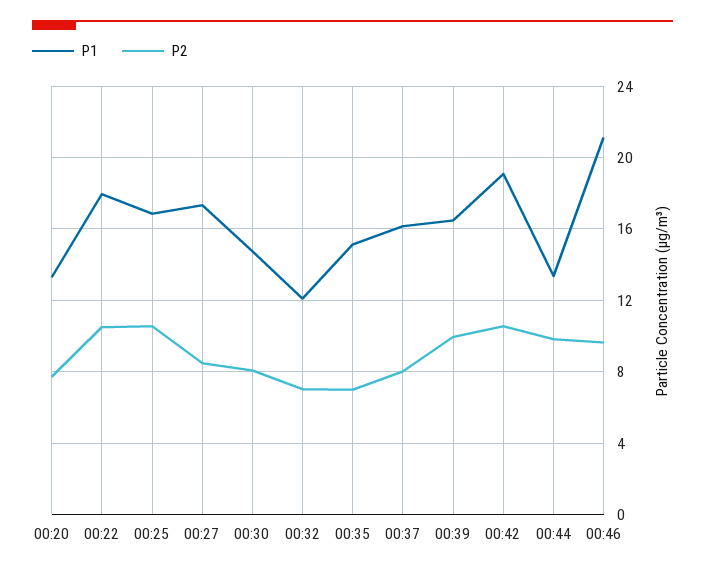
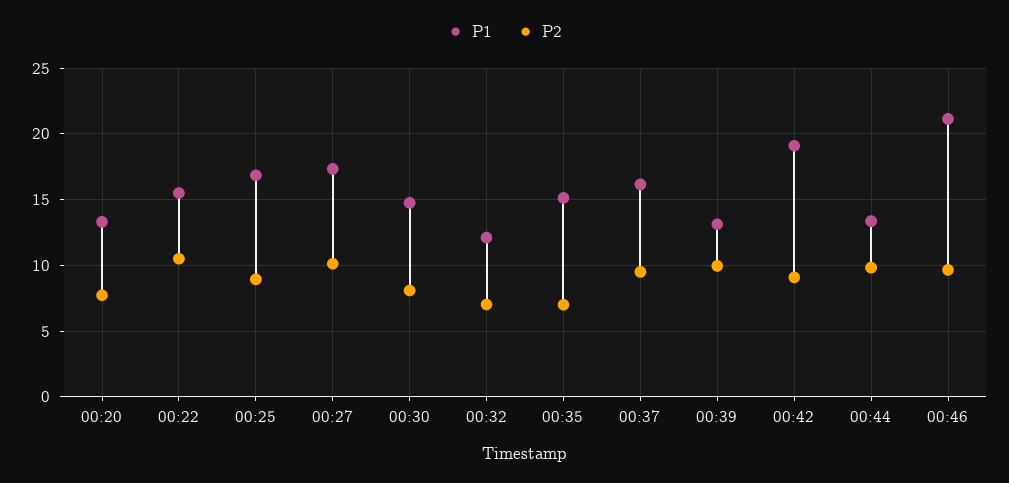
  {
    "P1": {
      "00:20": 13.5,
-     "00:22": 18,
+     "00:22": 15.5,
      "00:25": 17,
      "00:27": 17.5,
      "00:30": 15,
      "00:32": 12,
      "00:35": 15,
      "00:37": 16,
-     "00:39": 16.5,
+     "00:39": 13,
      "00:42": 19,
      "00:44": 13.5,
      "00:46": 21
    },
    "P2": {
      "00:20": 7.5,
      "00:22": 10.5,
-     "00:25": 10.5,
+     "00:25": 9,
-     "00:27": 8.5,
+     "00:27": 10,
      "00:30": 8,
      "00:32": 7,
      "00:35": 7,
-     "00:37": 8,
+     "00:37": 9.5,
      "00:39": 10,
-     "00:42": 10.5,
+     "00:42": 9,
      "00:44": 10,
      "00:46": 9.5
    }
  }

